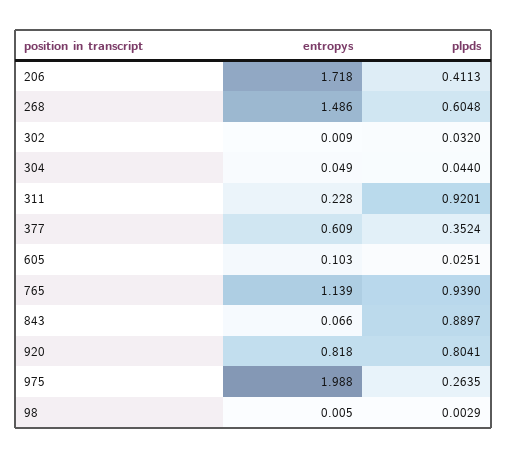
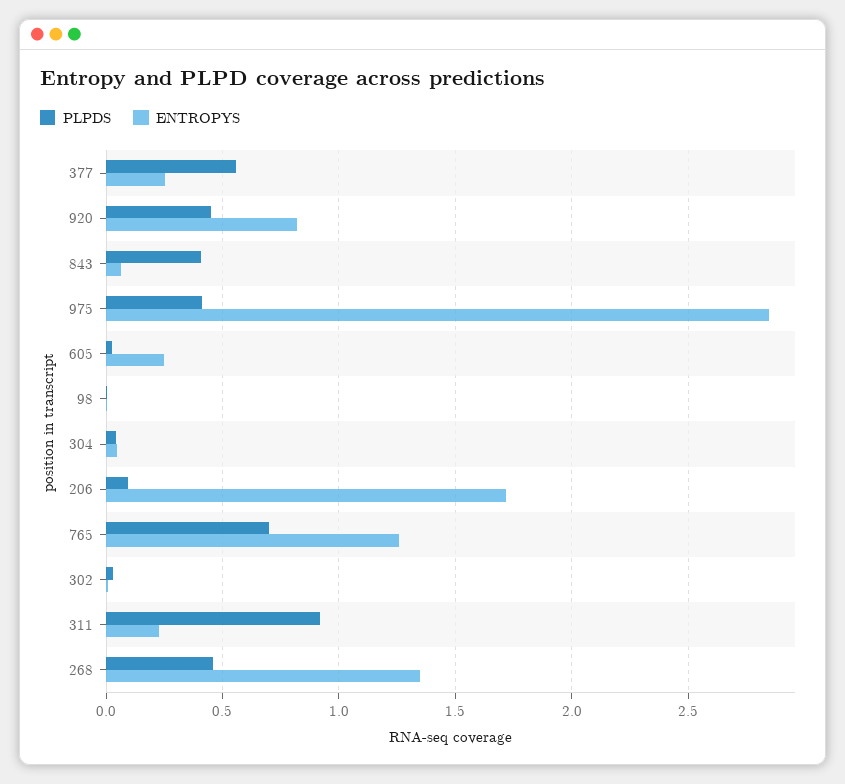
  {
    "entropys": {
      "206": 1.718,
-     "268": 1.486,
+     "268": 1.35,
      "302": 0.009,
      "304": 0.049,
      "311": 0.228,
-     "377": 0.609,
+     "377": 0.25,
-     "605": 0.103,
+     "605": 0.25,
-     "765": 1.139,
+     "765": 1.25,
      "843": 0.066,
      "920": 0.818,
-     "975": 1.988,
+     "975": 2.85,
      "98": 0.005
    },
    "plpds": {
-     "206": 0.4113,
+     "206": 0.1,
-     "268": 0.6048,
+     "268": 0.45,
      "302": 0.032,
      "304": 0.044,
      "311": 0.9201,
-     "377": 0.3524,
+     "377": 0.55,
      "605": 0.0251,
-     "765": 0.939,
+     "765": 0.7,
-     "843": 0.8897,
+     "843": 0.4,
-     "920": 0.8041,
+     "920": 0.45,
-     "975": 0.2635,
+     "975": 0.4,
      "98": 0.0029
    }
  }

